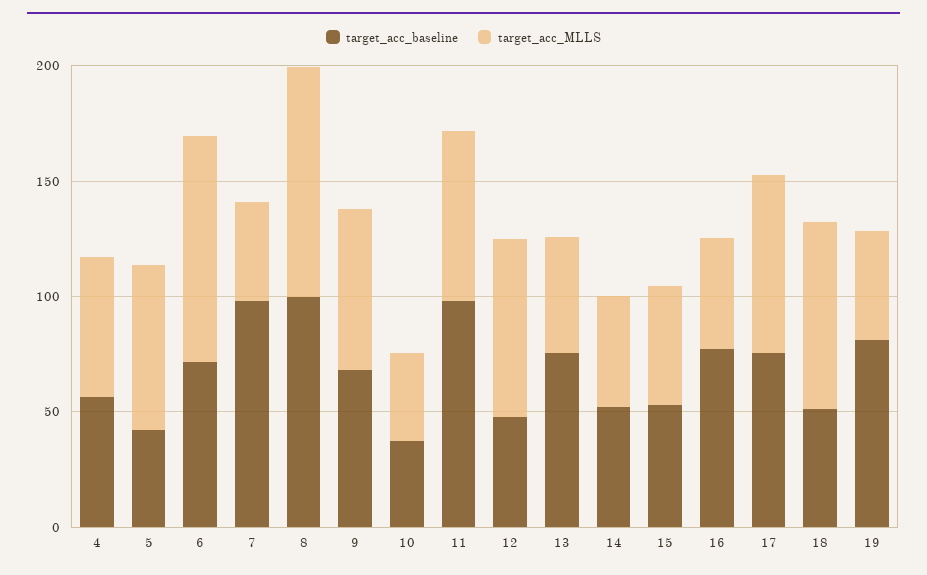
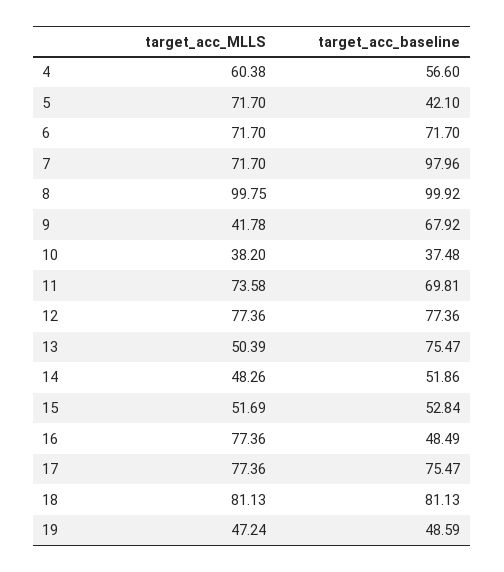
  {
    "target_acc_baseline": {
      "4": 56.6,
      "5": 42.1,
      "6": 71.7,
      "7": 97.96,
      "8": 99.92,
      "9": 67.92,
      "10": 37.48,
-     "11": 100,
+     "11": 69.81,
-     "12": 50,
+     "12": 77.36,
      "13": 75.47,
      "14": 51.86,
      "15": 52.84,
-     "16": 80,
+     "16": 48.49,
      "17": 75.47,
-     "18": 50,
+     "18": 81.13,
-     "19": 80
+     "19": 48.59
    },
    "target_acc_MLLS": {
      "4": 60.38,
      "5": 71.7,
-     "6": 100,
+     "6": 71.7,
-     "7": 40,
+     "7": 71.7,
      "8": 99.75,
-     "9": 70,
+     "9": 41.78,
      "10": 38.2,
      "11": 73.58,
      "12": 77.36,
      "13": 50.39,
      "14": 48.26,
      "15": 51.69,
-     "16": 50,
+     "16": 77.36,
      "17": 77.36,
      "18": 81.13,
      "19": 47.24
    }
  }

